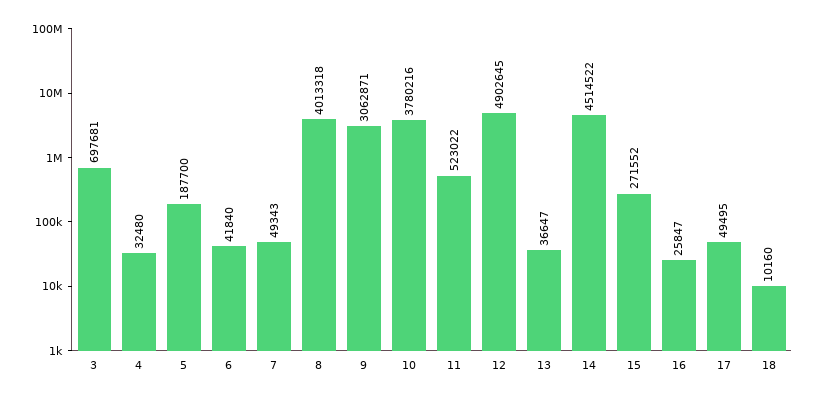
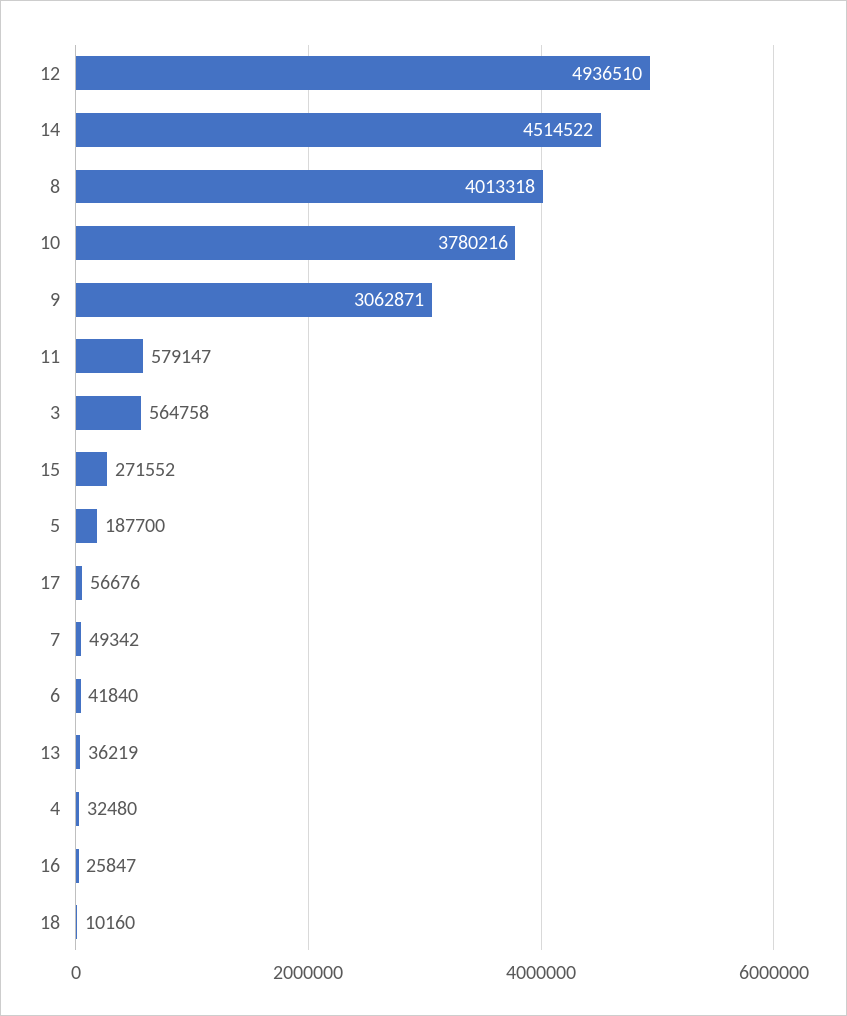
  {
-   "3": 697681,
+   "3": 564758,
    "4": 32480,
    "5": 187700,
    "6": 41840,
-   "7": 49343,
+   "7": 49342,
    "8": 4013318,
    "9": 3062871,
    "10": 3780216,
-   "11": 523022,
+   "11": 579147,
-   "12": 4902645,
+   "12": 4936510,
-   "13": 36647,
+   "13": 36219,
    "14": 4514522,
    "15": 271552,
    "16": 25847,
-   "17": 49495,
+   "17": 56676,
    "18": 10160
  }

